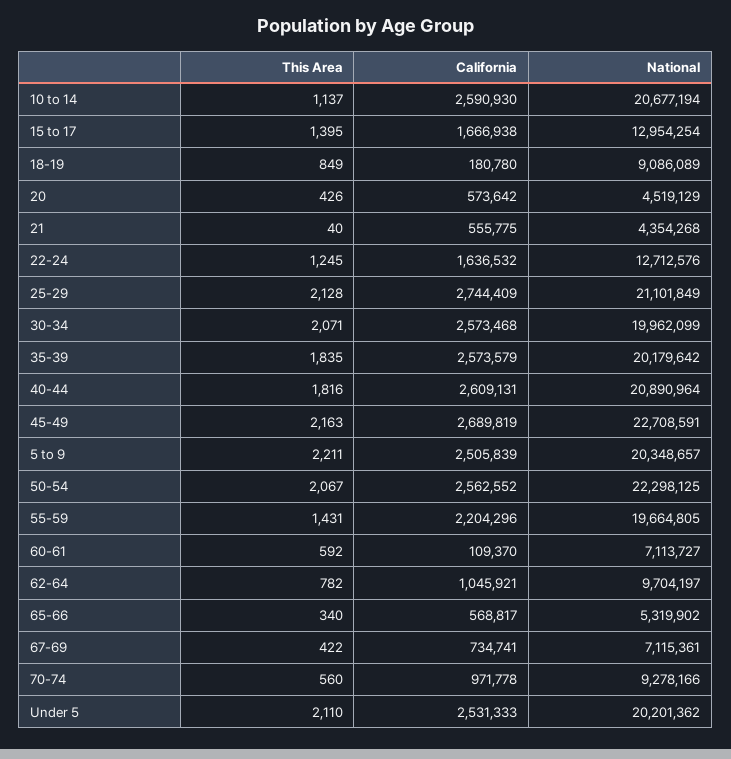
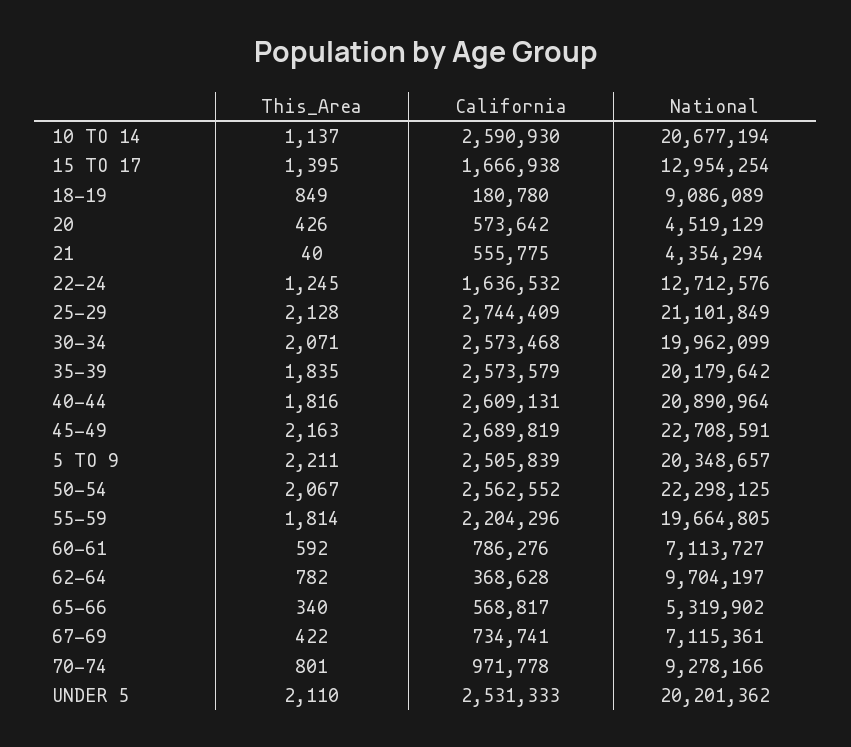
  {
    "This Area": {
      "10 to 14": 1137,
      "15 to 17": 1395,
      "18-19": 849,
      "20": 426,
      "21": 40,
      "22-24": 1245,
      "25-29": 2128,
      "30-34": 2071,
      "35-39": 1835,
      "40-44": 1816,
      "45-49": 2163,
      "5 to 9": 2211,
      "50-54": 2067,
-     "55-59": 1431,
+     "55-59": 1814,
      "60-61": 592,
      "62-64": 782,
      "65-66": 340,
      "67-69": 422,
-     "70-74": 560,
+     "70-74": 801,
      "Under 5": 2110
    },
    "California": {
      "10 to 14": 2590930,
      "15 to 17": 1666938,
      "18-19": 180780,
      "20": 573642,
      "21": 555775,
      "22-24": 1636532,
      "25-29": 2744409,
      "30-34": 2573468,
      "35-39": 2573579,
      "40-44": 2609131,
      "45-49": 2689819,
      "5 to 9": 2505839,
      "50-54": 2562552,
      "55-59": 2204296,
-     "60-61": 109370,
+     "60-61": 786276,
-     "62-64": 1045921,
+     "62-64": 368628,
      "65-66": 568817,
      "67-69": 734741,
      "70-74": 971778,
      "Under 5": 2531333
    },
    "National": {
      "10 to 14": 20677194,
      "15 to 17": 12954254,
      "18-19": 9086089,
      "20": 4519129,
-     "21": 4354268,
+     "21": 4354294,
      "22-24": 12712576,
      "25-29": 21101849,
      "30-34": 19962099,
      "35-39": 20179642,
      "40-44": 20890964,
      "45-49": 22708591,
      "5 to 9": 20348657,
      "50-54": 22298125,
      "55-59": 19664805,
      "60-61": 7113727,
      "62-64": 9704197,
      "65-66": 5319902,
      "67-69": 7115361,
      "70-74": 9278166,
      "Under 5": 20201362
    }
  }

